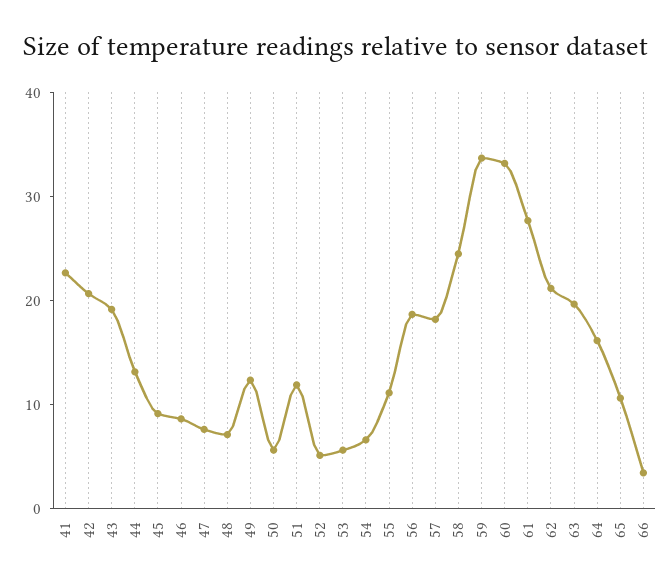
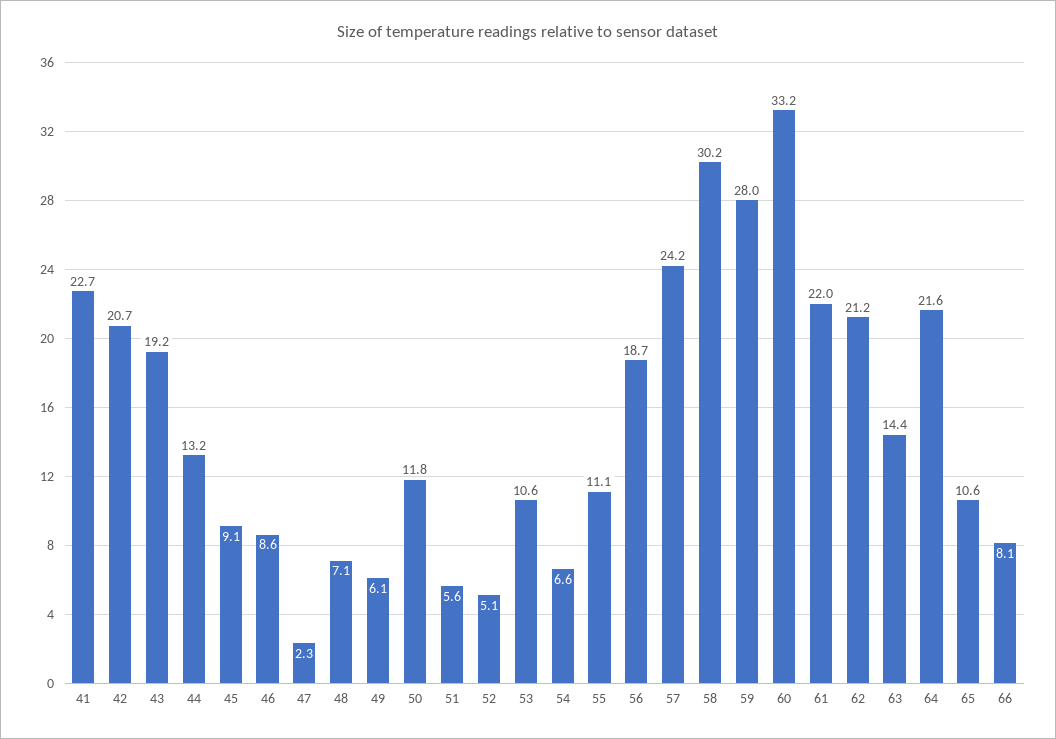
  {
    "41": 22.7,
    "42": 20.7,
    "43": 19.2,
    "44": 13.2,
    "45": 9.1,
    "46": 8.6,
-   "47": 8,
+   "47": 2.3,
    "48": 7.1,
-   "49": 12,
+   "49": 6.1,
-   "50": 6,
+   "50": 11.8,
-   "51": 12,
+   "51": 5.6,
    "52": 5.1,
-   "53": 6,
+   "53": 10.6,
    "54": 6.6,
    "55": 11.1,
    "56": 18.7,
-   "57": 18,
+   "57": 24.2,
-   "58": 24,
+   "58": 30.2,
-   "59": 34,
+   "59": 28,
    "60": 33.2,
-   "61": 28,
+   "61": 22,
    "62": 21.2,
-   "63": 20,
+   "63": 14.4,
-   "64": 16,
+   "64": 21.6,
    "65": 10.6,
-   "66": 4
+   "66": 8.1
  }

